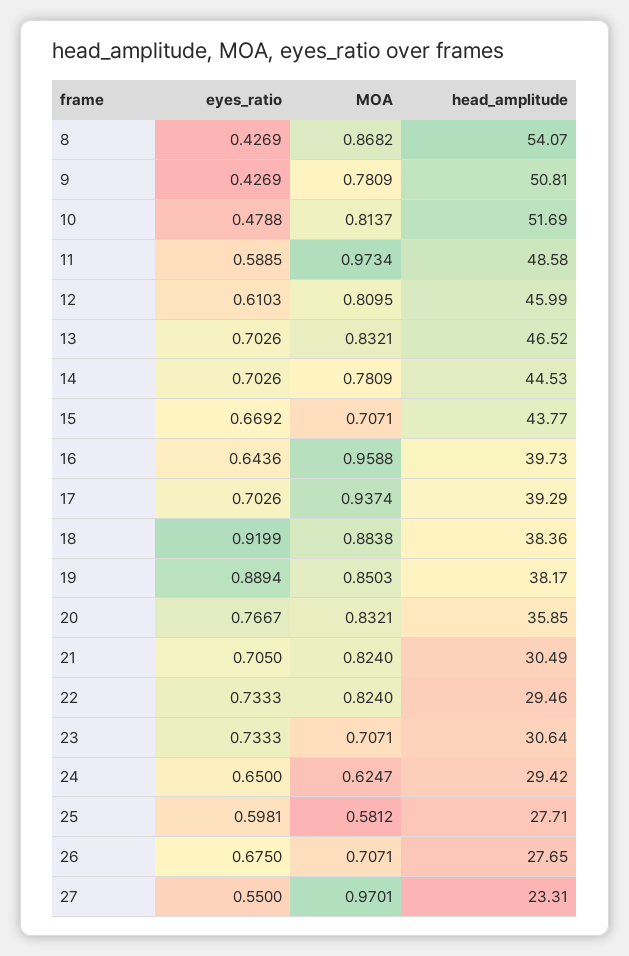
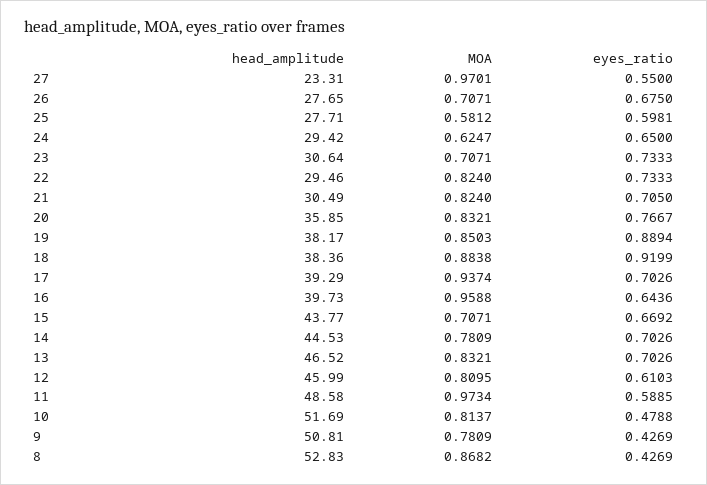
  {
    "eyes_ratio": {
      "8": 0.4269,
      "9": 0.4269,
      "10": 0.4788,
      "11": 0.5885,
      "12": 0.6103,
      "13": 0.7026,
      "14": 0.7026,
      "15": 0.6692,
      "16": 0.6436,
      "17": 0.7026,
      "18": 0.9199,
      "19": 0.8894,
      "20": 0.7667,
      "21": 0.705,
      "22": 0.7333,
      "23": 0.7333,
      "24": 0.65,
      "25": 0.5981,
      "26": 0.675,
      "27": 0.55
    },
    "MOA": {
      "8": 0.8682,
      "9": 0.7809,
      "10": 0.8137,
      "11": 0.9734,
      "12": 0.8095,
      "13": 0.8321,
      "14": 0.7809,
      "15": 0.7071,
      "16": 0.9588,
      "17": 0.9374,
      "18": 0.8838,
      "19": 0.8503,
      "20": 0.8321,
      "21": 0.824,
      "22": 0.824,
      "23": 0.7071,
      "24": 0.6247,
      "25": 0.5812,
      "26": 0.7071,
      "27": 0.9701
    },
    "head_amplitude": {
-     "8": 54.07,
+     "8": 52.83,
      "9": 50.81,
      "10": 51.69,
      "11": 48.58,
      "12": 45.99,
      "13": 46.52,
      "14": 44.53,
      "15": 43.77,
      "16": 39.73,
      "17": 39.29,
      "18": 38.36,
      "19": 38.17,
      "20": 35.85,
      "21": 30.49,
      "22": 29.46,
      "23": 30.64,
      "24": 29.42,
      "25": 27.71,
      "26": 27.65,
      "27": 23.31
    }
  }

